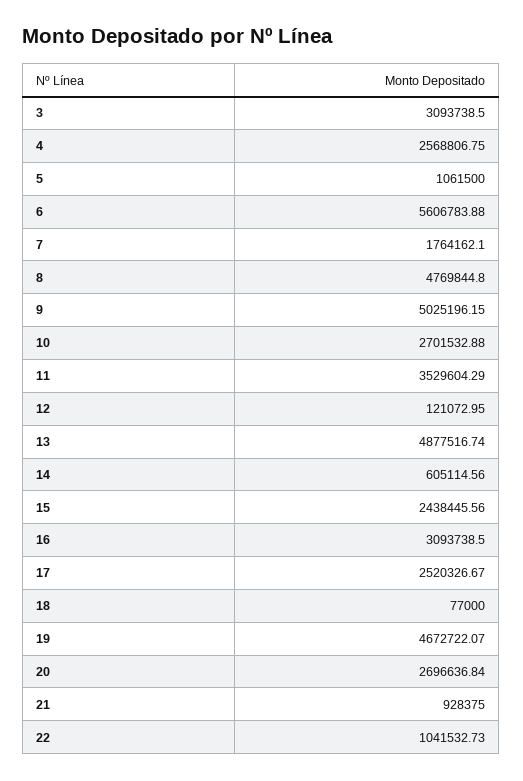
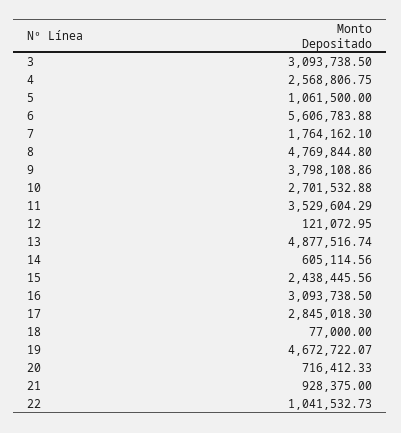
  {
    "3": 3093738.5,
    "4": 2568806.75,
    "5": 1061500,
    "6": 5606783.88,
    "7": 1764162.1,
    "8": 4769844.8,
-   "9": 5025196.15,
+   "9": 3798108.86,
    "10": 2701532.88,
    "11": 3529604.29,
    "12": 121072.95,
    "13": 4877516.74,
    "14": 605114.56,
    "15": 2438445.56,
    "16": 3093738.5,
-   "17": 2520326.67,
+   "17": 2845018.3,
    "18": 77000,
    "19": 4672722.07,
-   "20": 2696636.84,
+   "20": 716412.33,
    "21": 928375,
    "22": 1041532.73
  }

